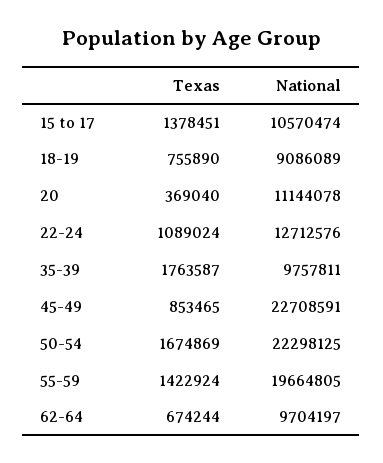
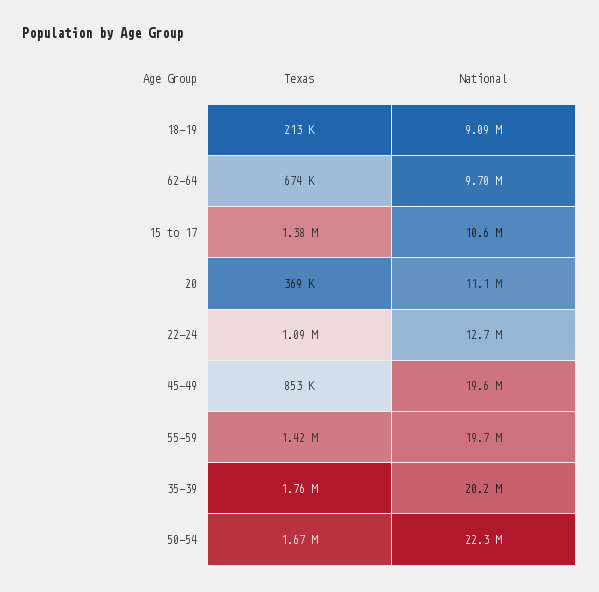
  {
    "Texas": {
      "15 to 17": 1378451,
-     "18-19": 755890,
+     "18-19": 213000,
      "20": 369040,
      "22-24": 1089024,
      "35-39": 1763587,
      "45-49": 853465,
      "50-54": 1674869,
      "55-59": 1422924,
      "62-64": 674244
    },
    "National": {
      "15 to 17": 10570474,
      "18-19": 9086089,
      "20": 11144078,
      "22-24": 12712576,
-     "35-39": 9757811,
+     "35-39": 20200000,
-     "45-49": 22708591,
+     "45-49": 19600000,
      "50-54": 22298125,
      "55-59": 19664805,
      "62-64": 9704197
    }
  }

